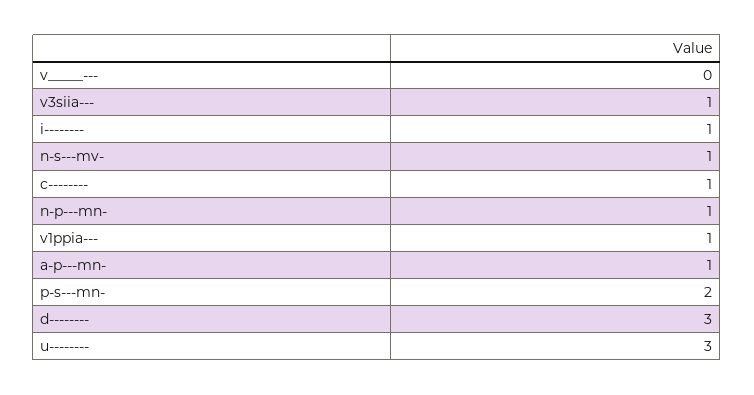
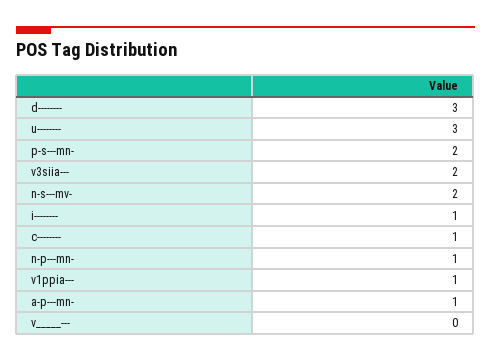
  {
    "v_____---": 0,
-   "v3siia---": 1,
+   "v3siia---": 2,
    "i--------": 1,
-   "n-s---mv-": 1,
+   "n-s---mv-": 2,
    "c--------": 1,
    "n-p---mn-": 1,
    "v1ppia---": 1,
    "a-p---mn-": 1,
    "p-s---mn-": 2,
    "d--------": 3,
    "u--------": 3
  }

